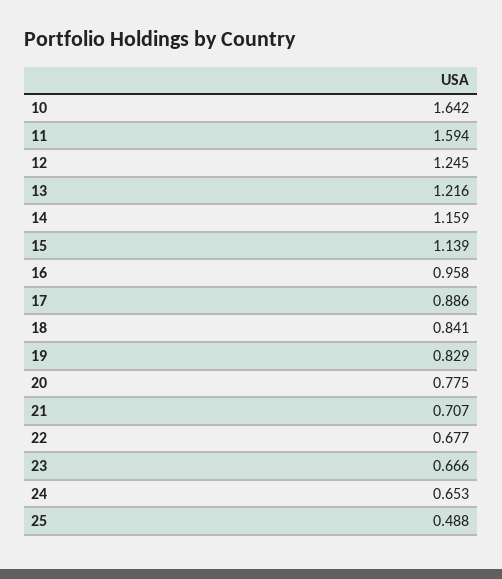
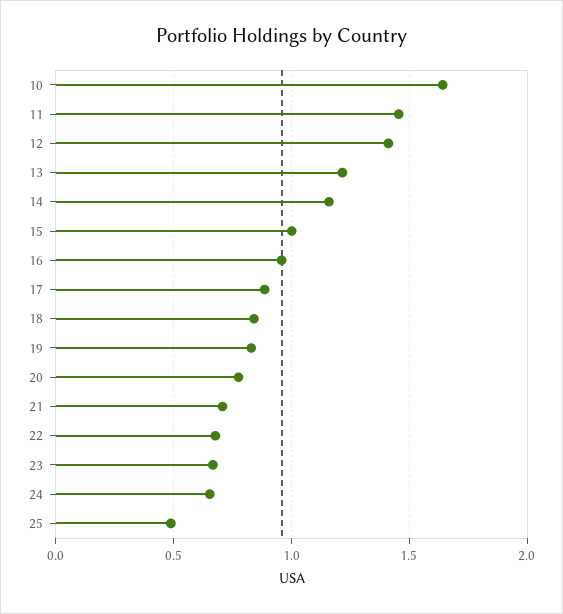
  {
    "10": 1.642,
-   "11": 1.594,
+   "11": 1.45,
-   "12": 1.245,
+   "12": 1.4,
    "13": 1.216,
    "14": 1.159,
-   "15": 1.139,
+   "15": 1,
    "16": 0.958,
    "17": 0.886,
    "18": 0.841,
    "19": 0.829,
    "20": 0.775,
    "21": 0.707,
    "22": 0.677,
    "23": 0.666,
    "24": 0.653,
    "25": 0.488
  }

